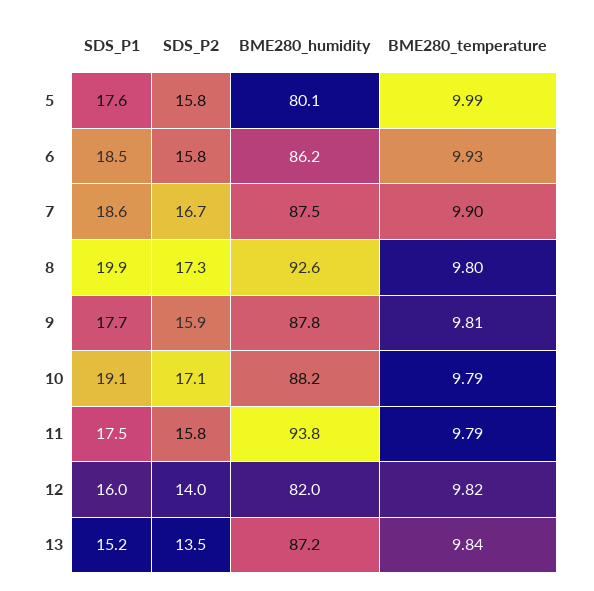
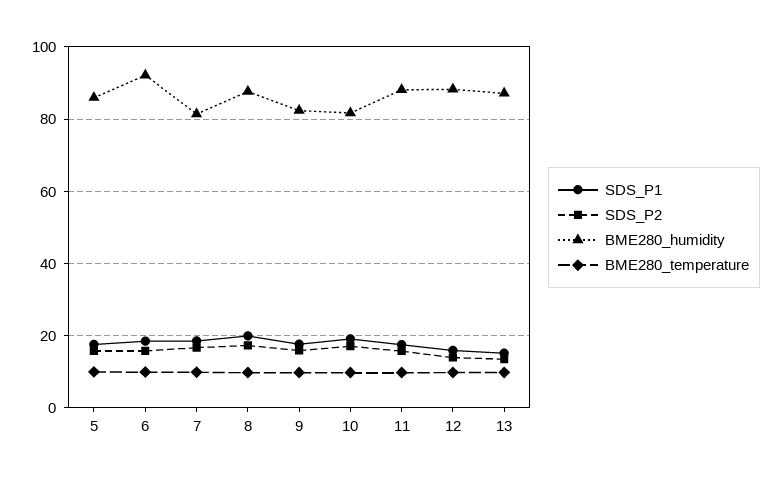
  {
    "SDS_P1": {
      "5": 17.6,
      "6": 18.5,
      "7": 18.6,
      "8": 19.9,
      "9": 17.7,
      "10": 19.1,
      "11": 17.5,
      "12": 16,
      "13": 15.2
    },
    "SDS_P2": {
      "5": 15.8,
      "6": 15.8,
      "7": 16.7,
      "8": 17.3,
      "9": 15.9,
      "10": 17.1,
      "11": 15.8,
      "12": 14,
      "13": 13.5
    },
    "BME280_humidity": {
-     "5": 80.1,
+     "5": 86,
-     "6": 86.2,
+     "6": 92,
-     "7": 87.5,
+     "7": 82,
-     "8": 92.6,
+     "8": 88,
-     "9": 87.8,
+     "9": 82,
-     "10": 88.2,
+     "10": 82,
-     "11": 93.8,
+     "11": 88,
-     "12": 82,
+     "12": 88,
      "13": 87.2
    },
    "BME280_temperature": {
      "5": 9.99,
      "6": 9.93,
      "7": 9.9,
      "8": 9.8,
      "9": 9.81,
      "10": 9.79,
      "11": 9.79,
      "12": 9.82,
      "13": 9.84
    }
  }

